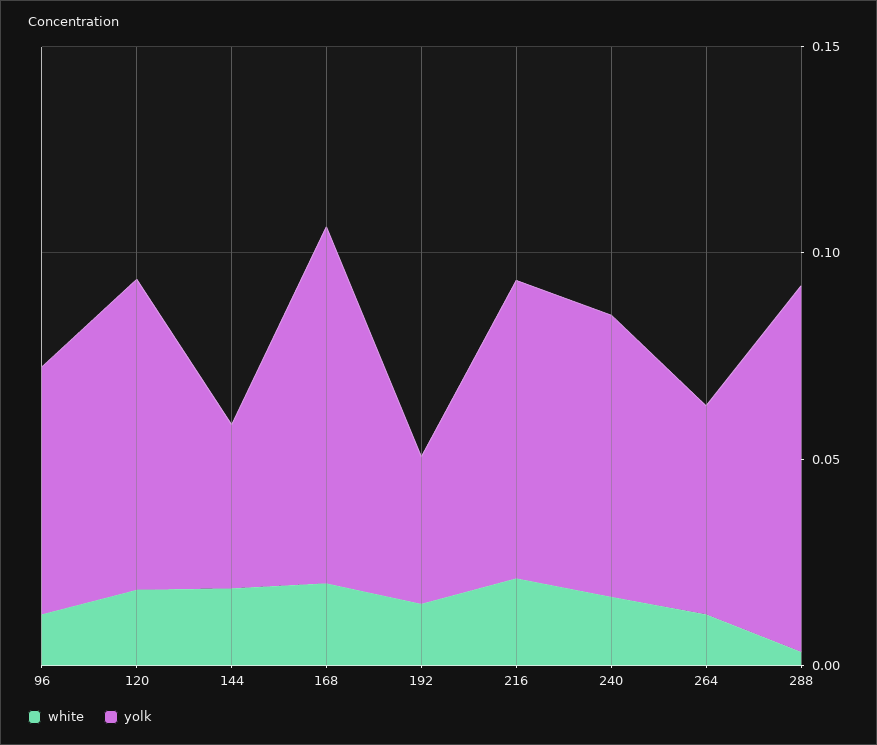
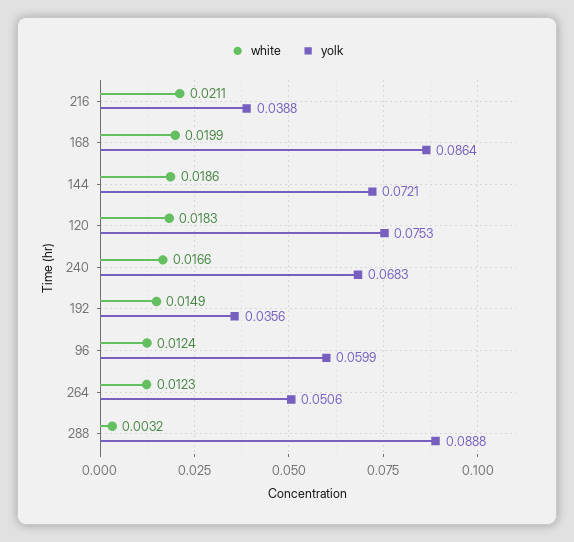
  {
    "white": {
      "96": 0.0124,
      "120": 0.0183,
      "144": 0.0186,
      "168": 0.0199,
      "192": 0.0149,
      "216": 0.0211,
      "240": 0.0166,
      "264": 0.0123,
      "288": 0.0032
    },
    "yolk": {
      "96": 0.0599,
      "120": 0.0753,
-     "144": 0.04,
+     "144": 0.0721,
      "168": 0.0864,
      "192": 0.0356,
-     "216": 0.07,
+     "216": 0.0388,
      "240": 0.0683,
      "264": 0.0506,
      "288": 0.0888
    }
  }

